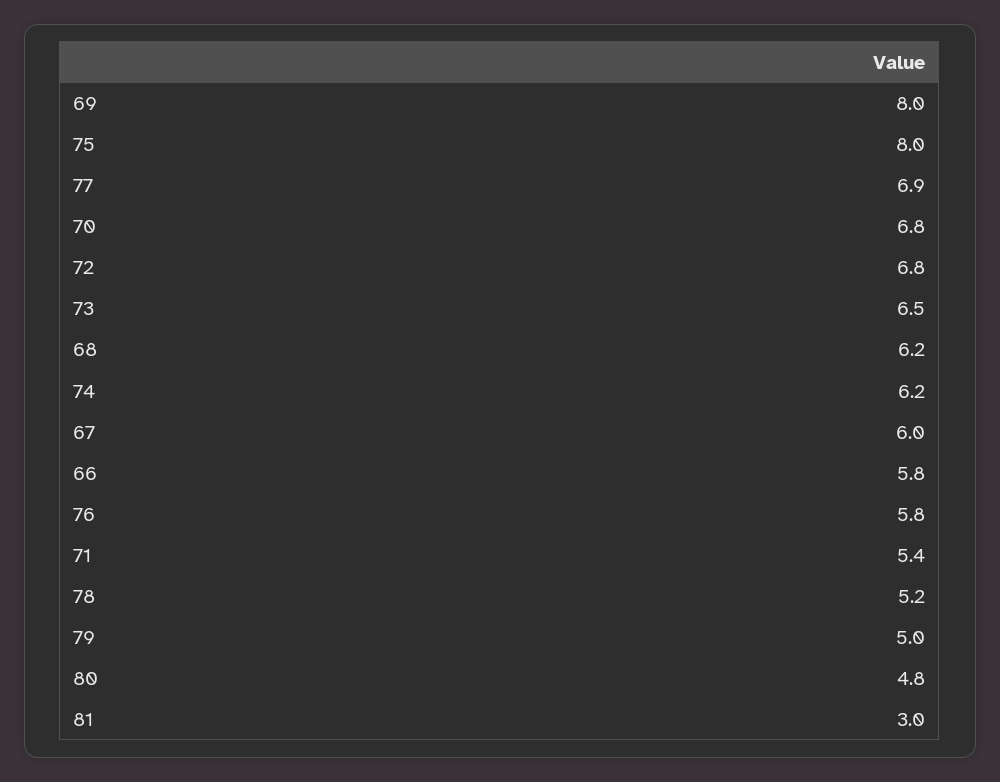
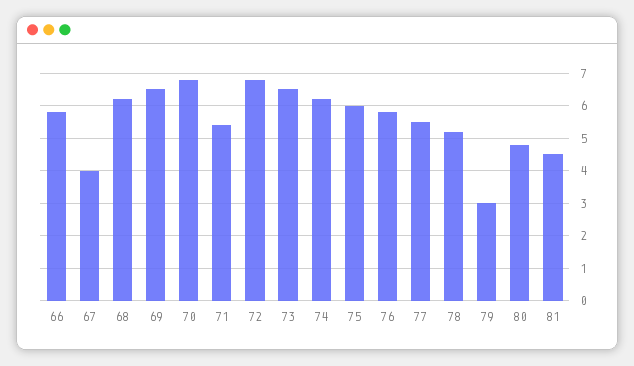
  {
-   "69": 8,
+   "69": 6.5,
-   "75": 8,
+   "75": 6,
-   "77": 6.9,
+   "77": 5.5,
    "70": 6.8,
    "72": 6.8,
    "73": 6.5,
    "68": 6.2,
    "74": 6.2,
-   "67": 6,
+   "67": 4,
    "66": 5.8,
    "76": 5.8,
    "71": 5.4,
    "78": 5.2,
-   "79": 5,
+   "79": 3,
    "80": 4.8,
-   "81": 3
+   "81": 4.5
  }

